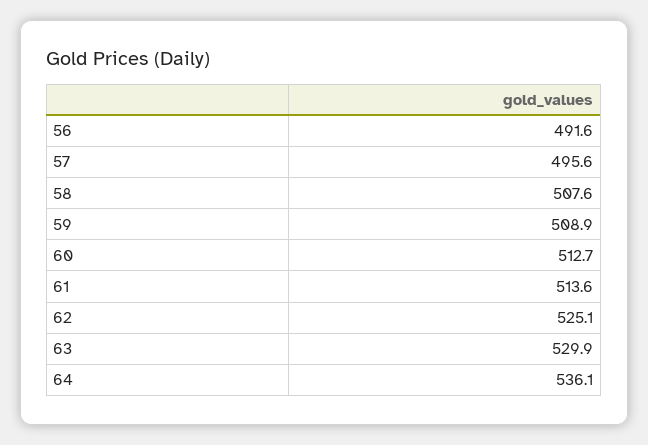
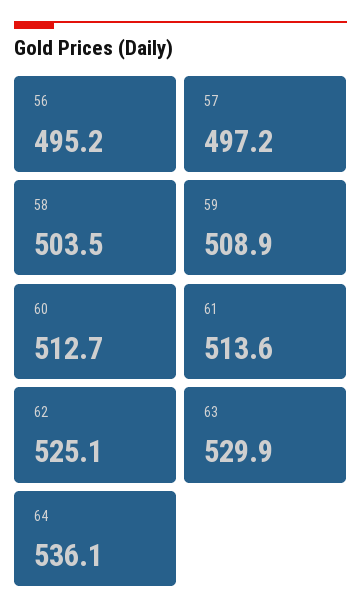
  {
-   "56": 491.6,
+   "56": 495.2,
-   "57": 495.6,
+   "57": 497.2,
-   "58": 507.6,
+   "58": 503.5,
    "59": 508.9,
    "60": 512.7,
    "61": 513.6,
    "62": 525.1,
    "63": 529.9,
    "64": 536.1
  }

